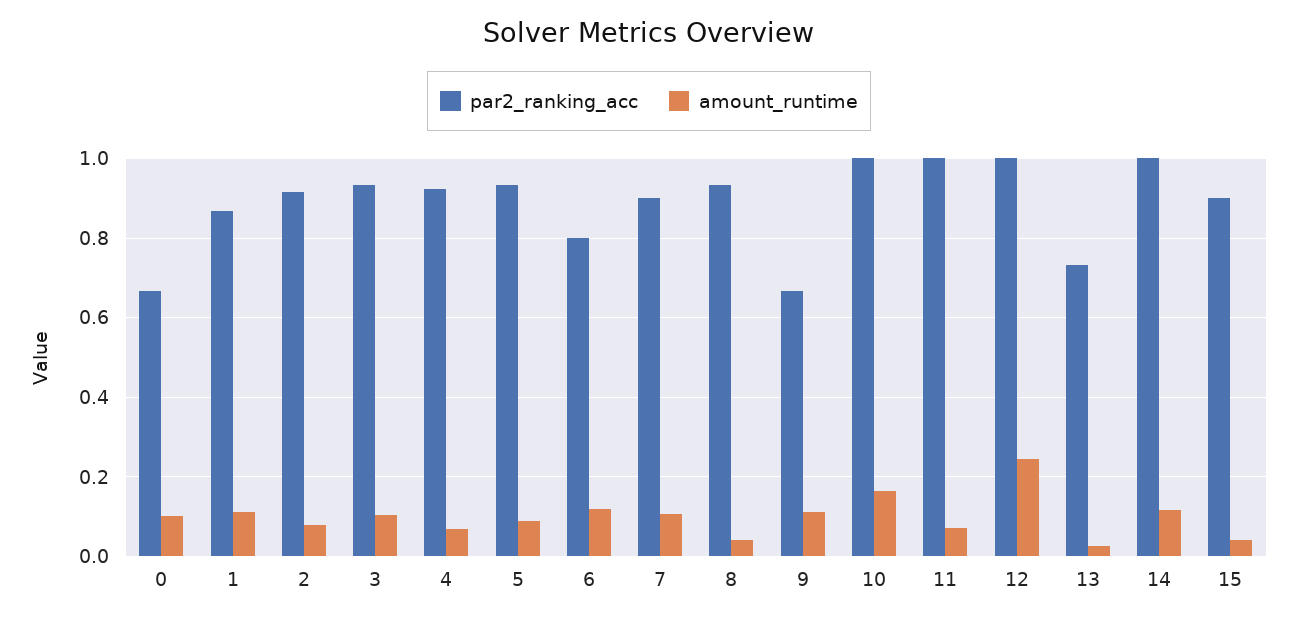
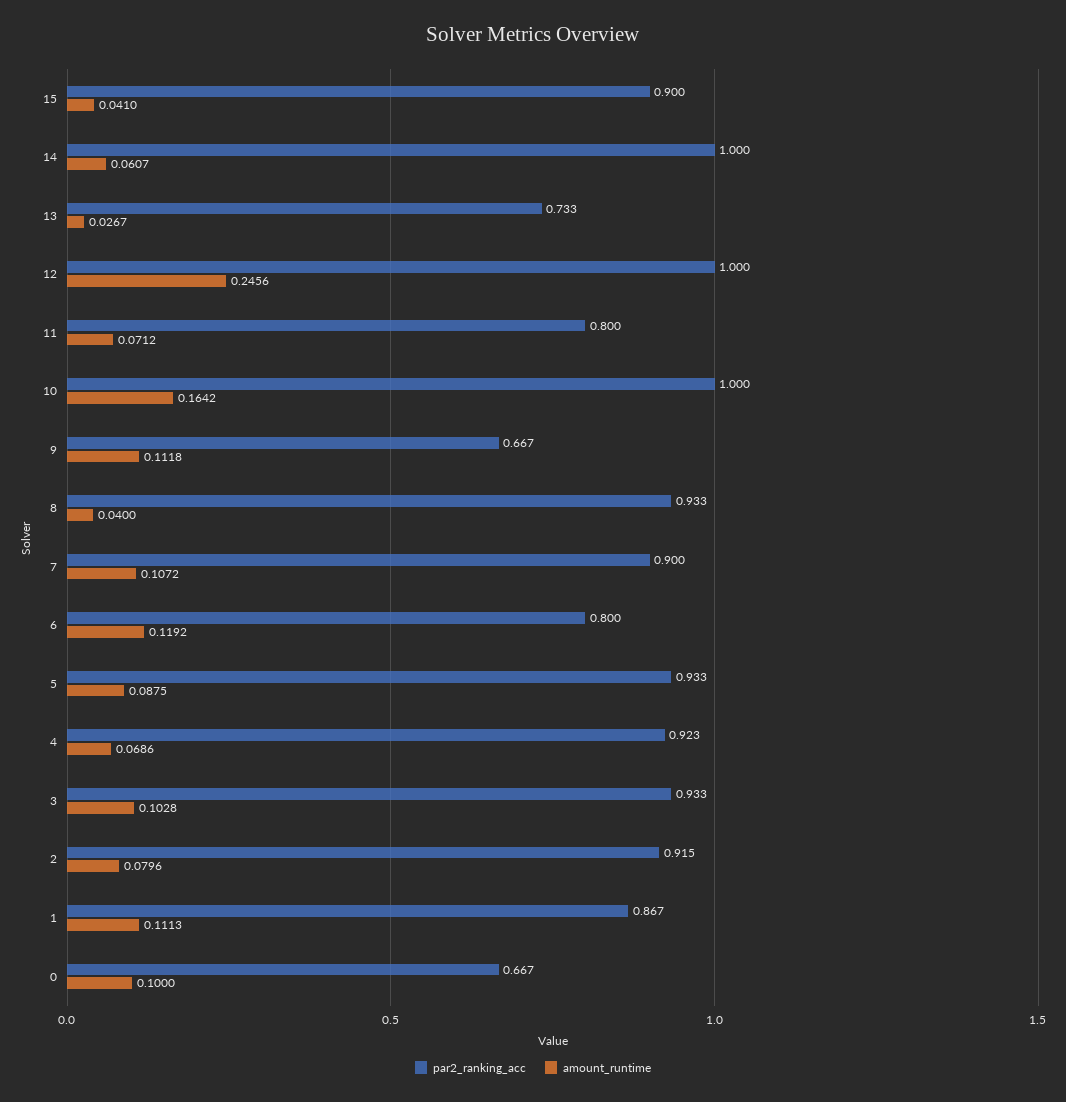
  {
    "par2_ranking_acc": {
      "0": 0.667,
      "1": 0.867,
      "2": 0.915,
      "3": 0.933,
      "4": 0.923,
      "5": 0.933,
      "6": 0.8,
      "7": 0.9,
      "8": 0.933,
      "9": 0.667,
      "10": 1,
-     "11": 1,
+     "11": 0.8,
      "12": 1,
      "13": 0.733,
      "14": 1,
      "15": 0.9
    },
    "amount_runtime": {
      "0": 0.1,
      "1": 0.1113,
      "2": 0.0796,
      "3": 0.1028,
      "4": 0.0686,
      "5": 0.0875,
      "6": 0.1192,
      "7": 0.1072,
      "8": 0.04,
      "9": 0.1118,
      "10": 0.1642,
      "11": 0.0712,
      "12": 0.2456,
      "13": 0.0267,
-     "14": 0.12,
+     "14": 0.0607,
      "15": 0.041
    }
  }

